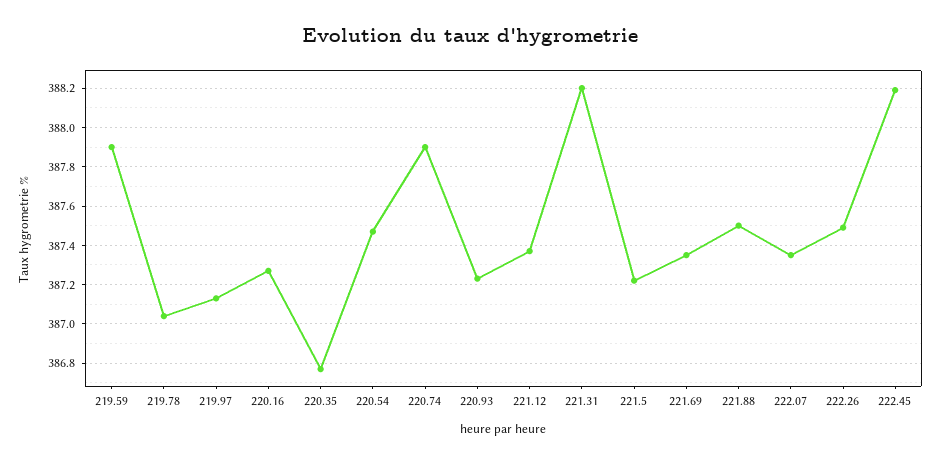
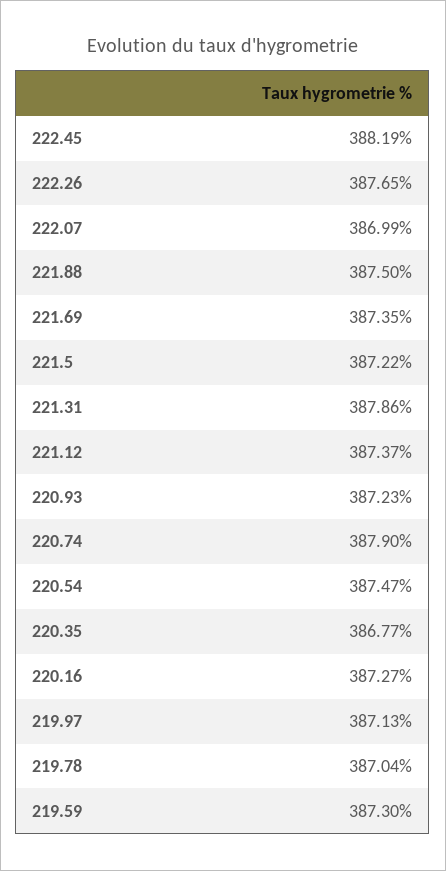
  {
-   "219.59": 387.9,
+   "219.59": 387.3,
    "219.78": 387.04,
    "219.97": 387.13,
    "220.16": 387.27,
    "220.35": 386.77,
    "220.54": 387.47,
    "220.74": 387.9,
    "220.93": 387.23,
    "221.12": 387.37,
-   "221.31": 388.2,
+   "221.31": 387.86,
    "221.5": 387.22,
    "221.69": 387.35,
    "221.88": 387.5,
-   "222.07": 387.35,
+   "222.07": 386.99,
-   "222.26": 387.5,
+   "222.26": 387.65,
    "222.45": 388.19
  }

